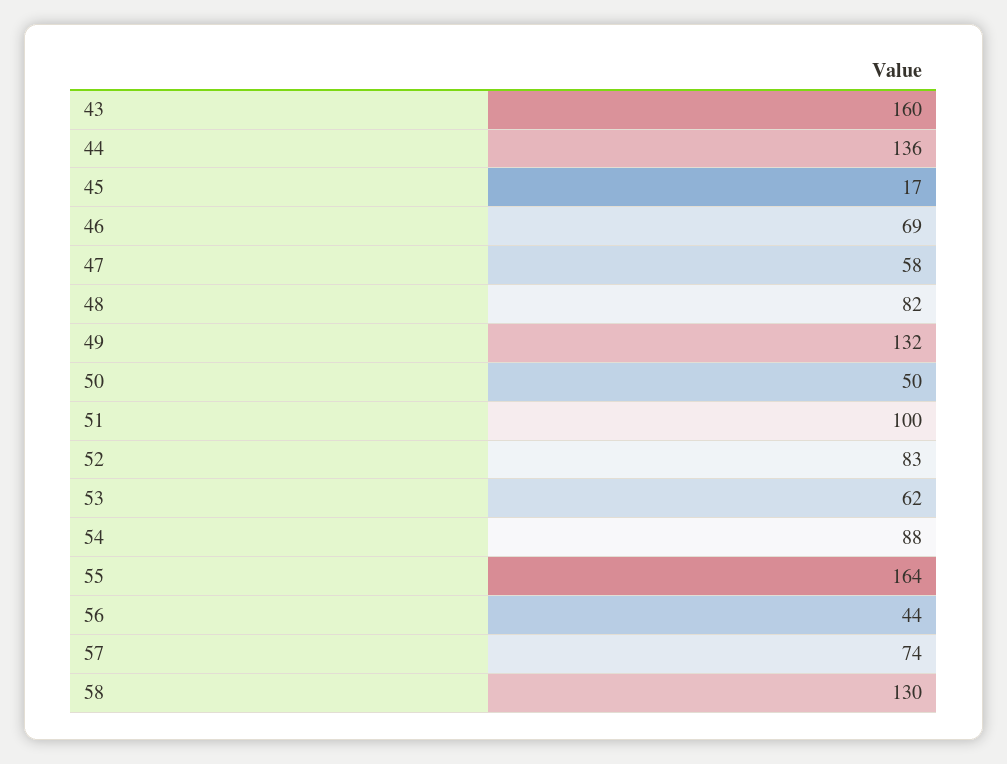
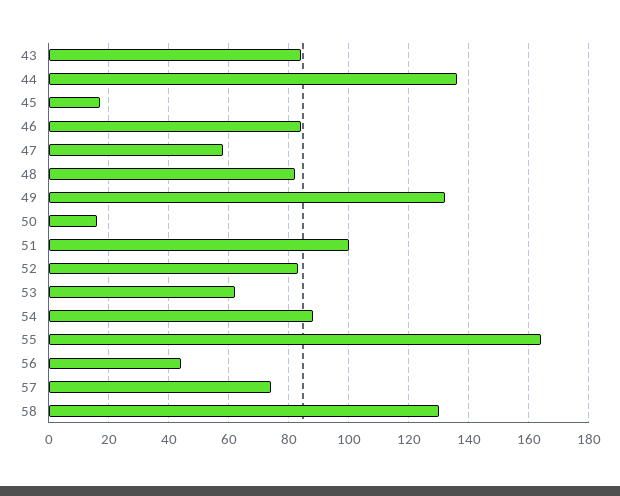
  {
-   "43": 160,
+   "43": 85,
    "44": 136,
    "45": 17,
-   "46": 69,
+   "46": 85,
    "47": 58,
    "48": 82,
    "49": 132,
-   "50": 50,
+   "50": 15,
    "51": 100,
    "52": 83,
    "53": 62,
    "54": 88,
    "55": 164,
    "56": 44,
    "57": 74,
    "58": 130
  }

